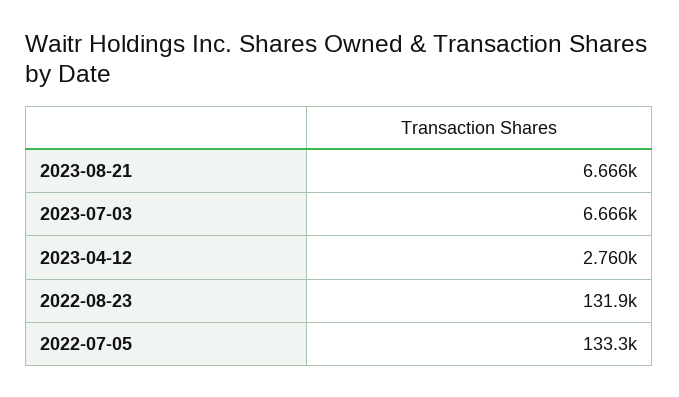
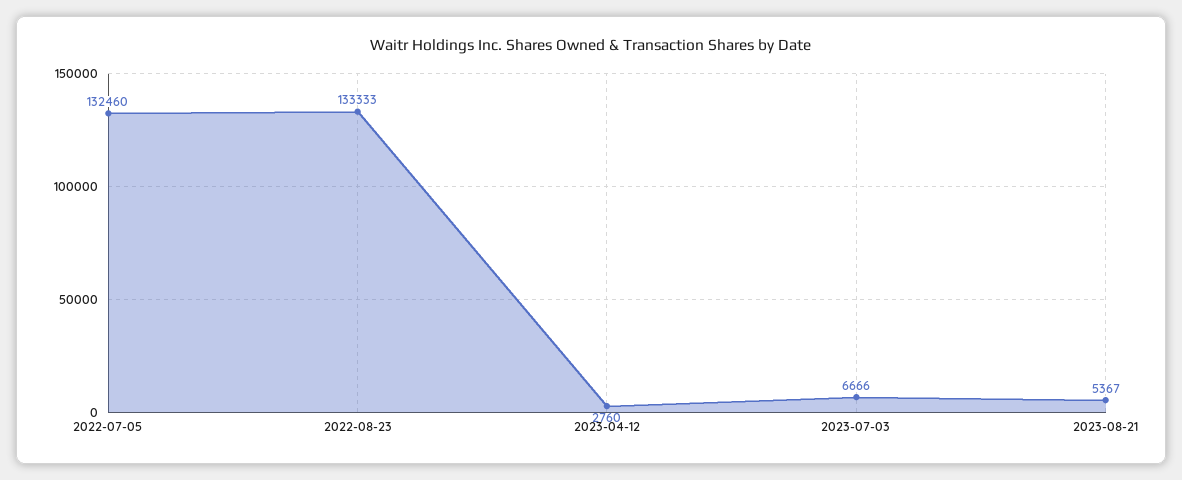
  {
-   "2023-08-21": 6666,
+   "2023-08-21": 5367,
    "2023-07-03": 6666,
    "2023-04-12": 2760,
-   "2022-08-23": 131900,
+   "2022-08-23": 133333,
-   "2022-07-05": 133300
+   "2022-07-05": 132460
  }

